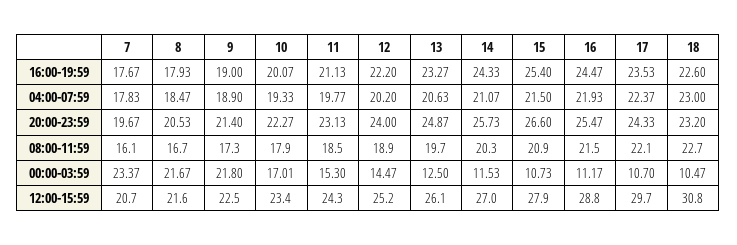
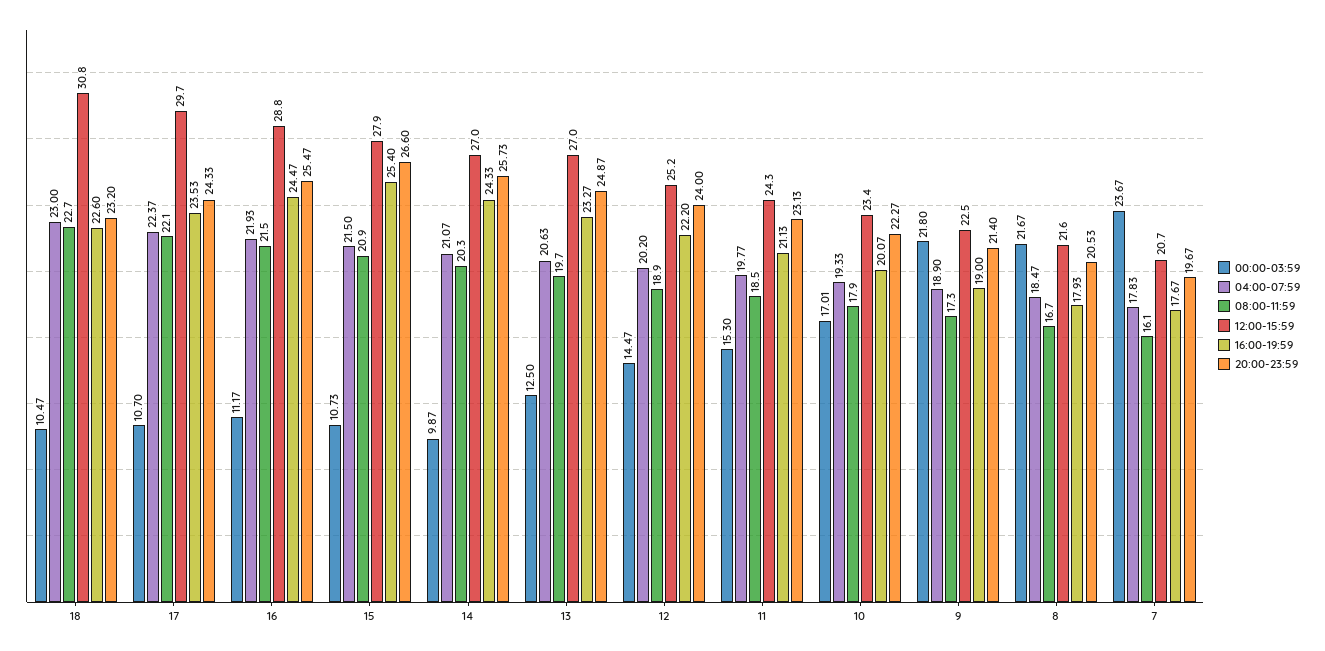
  {
    "16:00-19:59": {
      "7": 17.67,
      "8": 17.93,
      "9": 19,
      "10": 20.07,
      "11": 21.13,
      "12": 22.2,
      "13": 23.27,
      "14": 24.33,
      "15": 25.4,
      "16": 24.47,
      "17": 23.53,
      "18": 22.6
    },
    "04:00-07:59": {
      "7": 17.83,
      "8": 18.47,
      "9": 18.9,
      "10": 19.33,
      "11": 19.77,
      "12": 20.2,
      "13": 20.63,
      "14": 21.07,
      "15": 21.5,
      "16": 21.93,
      "17": 22.37,
      "18": 23
    },
    "20:00-23:59": {
      "7": 19.67,
      "8": 20.53,
      "9": 21.4,
      "10": 22.27,
      "11": 23.13,
      "12": 24,
      "13": 24.87,
      "14": 25.73,
      "15": 26.6,
      "16": 25.47,
      "17": 24.33,
      "18": 23.2
    },
    "08:00-11:59": {
      "7": 16.1,
      "8": 16.7,
      "9": 17.3,
      "10": 17.9,
      "11": 18.5,
      "12": 18.9,
      "13": 19.7,
      "14": 20.3,
      "15": 20.9,
      "16": 21.5,
      "17": 22.1,
      "18": 22.7
    },
    "00:00-03:59": {
-     "7": 23.37,
+     "7": 23.67,
      "8": 21.67,
      "9": 21.8,
      "10": 17.01,
      "11": 15.3,
      "12": 14.47,
      "13": 12.5,
-     "14": 11.53,
+     "14": 9.87,
      "15": 10.73,
      "16": 11.17,
      "17": 10.7,
      "18": 10.47
    },
    "12:00-15:59": {
      "7": 20.7,
      "8": 21.6,
      "9": 22.5,
      "10": 23.4,
      "11": 24.3,
      "12": 25.2,
-     "13": 26.1,
+     "13": 27,
      "14": 27,
      "15": 27.9,
      "16": 28.8,
      "17": 29.7,
      "18": 30.8
    }
  }

